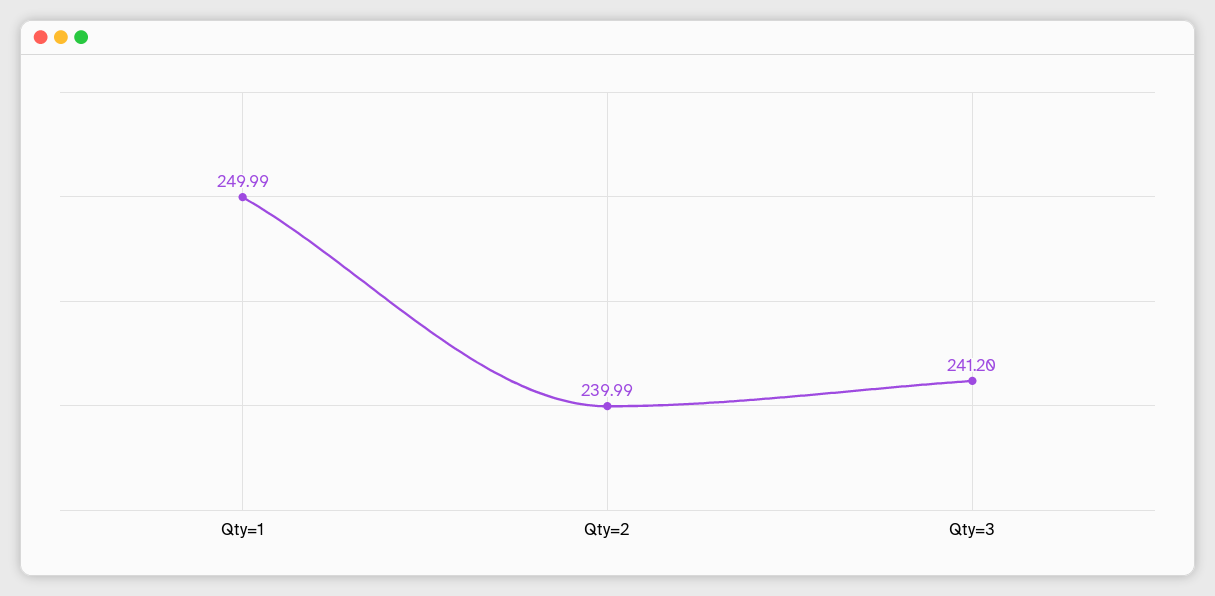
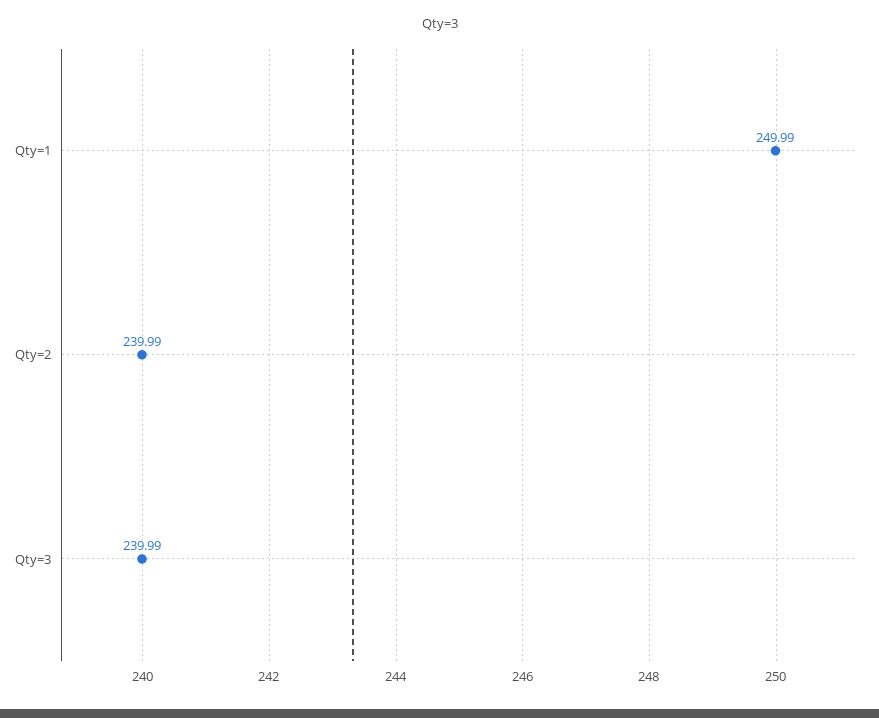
  {
    "Qty=1": 249.99,
    "Qty=2": 239.99,
-   "Qty=3": 241.2
+   "Qty=3": 239.99
  }

